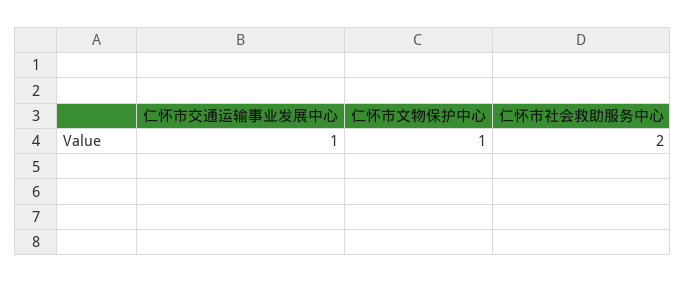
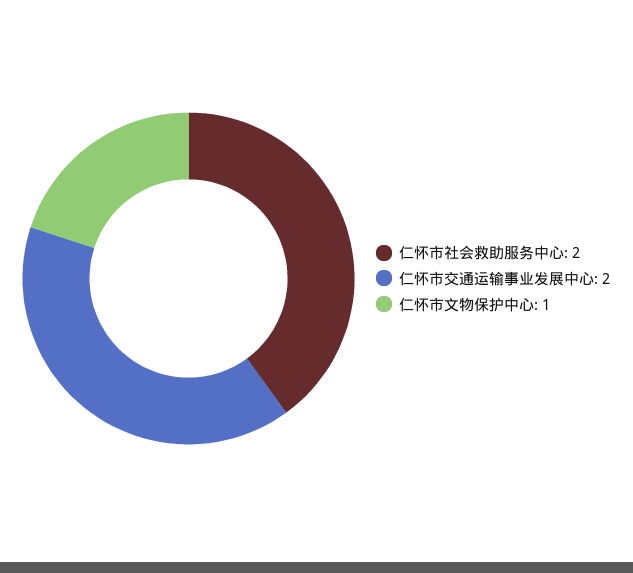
  {
-   "仁怀市交通运输事业发展中心": 1,
+   "仁怀市交通运输事业发展中心": 2,
    "仁怀市文物保护中心": 1,
    "仁怀市社会救助服务中心": 2
  }

